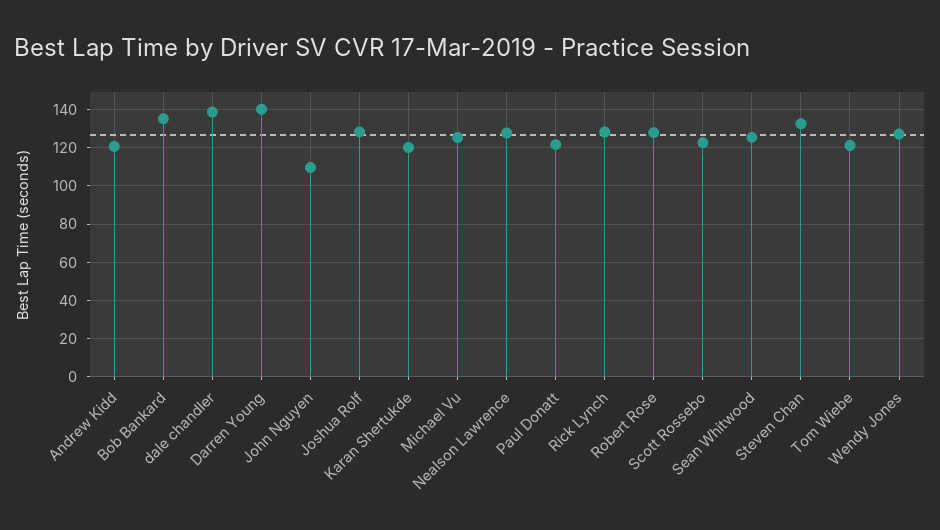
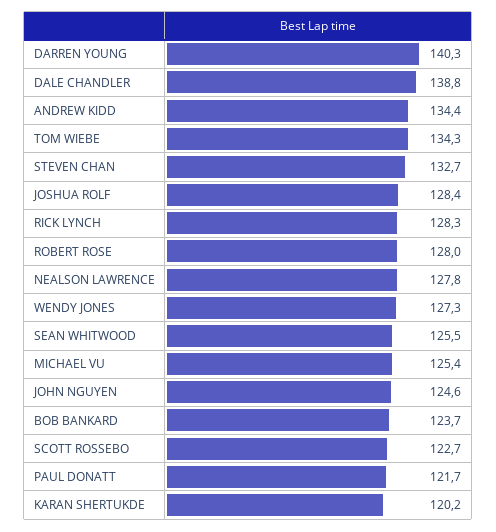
  {
-   "Andrew Kidd": 120,
+   "Andrew Kidd": 134.4,
-   "Bob Bankard": 135,
+   "Bob Bankard": 123.7,
    "dale chandler": 138.8,
    "Darren Young": 140.3,
-   "John Nguyen": 110,
+   "John Nguyen": 124.6,
    "Joshua Rolf": 128.4,
    "Karan Shertukde": 120.2,
    "Michael Vu": 125.4,
    "Nealson Lawrence": 127.8,
    "Paul Donatt": 121.7,
    "Rick Lynch": 128.3,
    "Robert Rose": 128,
    "Scott Rossebo": 122.7,
    "Sean Whitwood": 125.5,
    "Steven Chan": 132.7,
-   "Tom Wiebe": 120,
+   "Tom Wiebe": 134.3,
    "Wendy Jones": 127.3
  }

